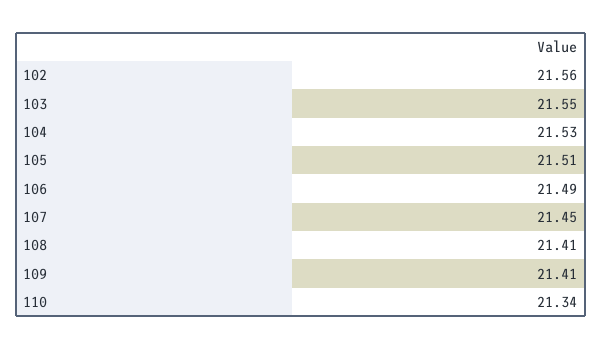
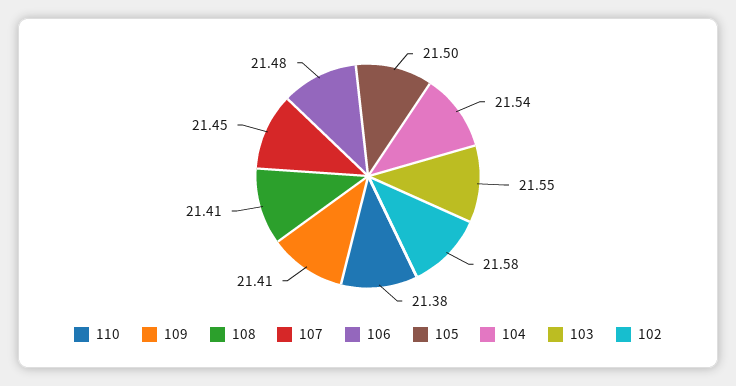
  {
-   "102": 21.56,
+   "102": 21.58,
    "103": 21.55,
-   "104": 21.53,
+   "104": 21.54,
-   "105": 21.51,
+   "105": 21.5,
-   "106": 21.49,
+   "106": 21.48,
    "107": 21.45,
    "108": 21.41,
    "109": 21.41,
-   "110": 21.34
+   "110": 21.38
  }

